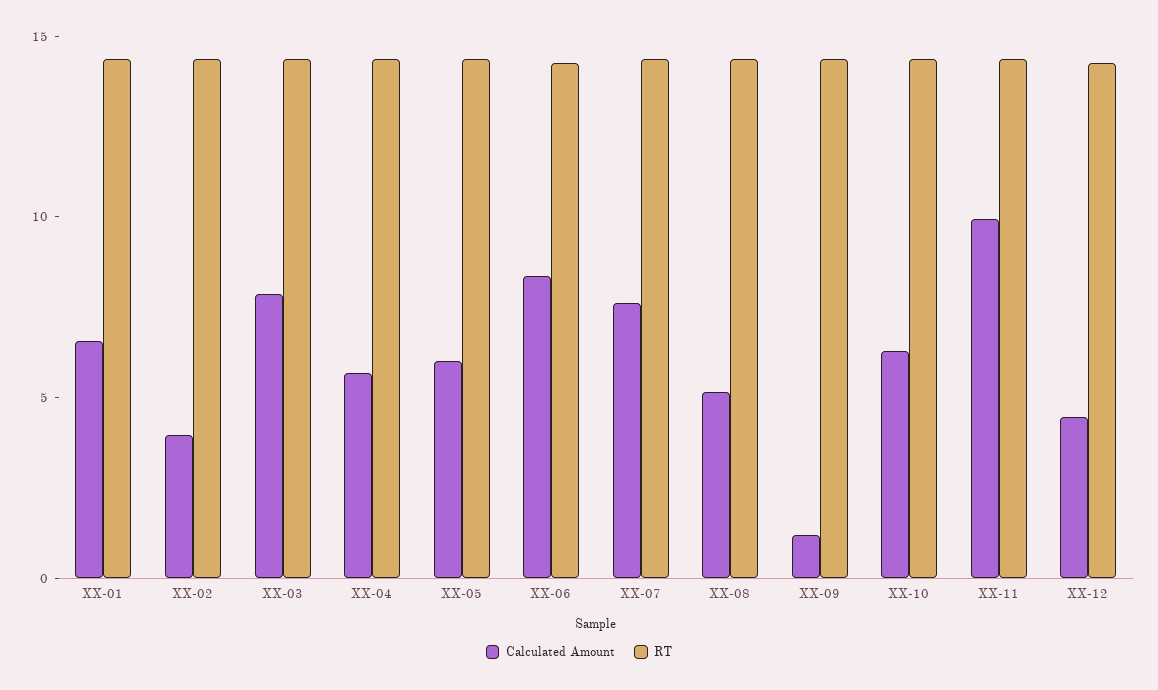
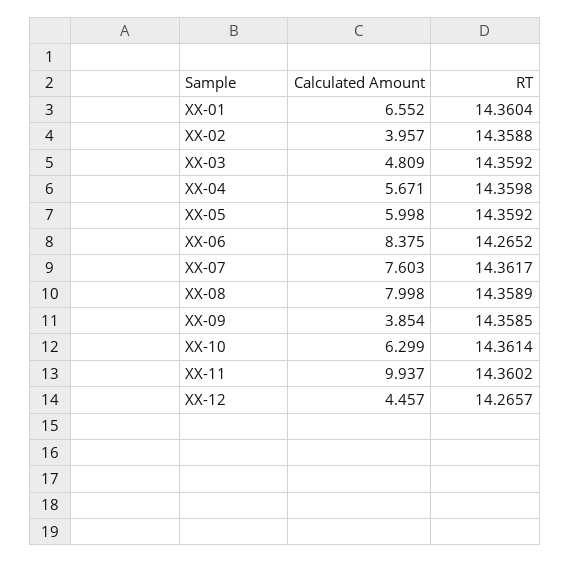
  {
    "Calculated Amount": {
      "XX-01": 6.552,
      "XX-02": 3.957,
-     "XX-03": 8,
+     "XX-03": 4.809,
      "XX-04": 5.671,
      "XX-05": 5.998,
      "XX-06": 8.375,
      "XX-07": 7.603,
-     "XX-08": 5,
+     "XX-08": 7.998,
-     "XX-09": 1,
+     "XX-09": 3.854,
      "XX-10": 6.299,
      "XX-11": 9.937,
      "XX-12": 4.457
    },
    "RT": {
      "XX-01": 14.3604,
      "XX-02": 14.3588,
      "XX-03": 14.3592,
      "XX-04": 14.3598,
      "XX-05": 14.3592,
      "XX-06": 14.2652,
      "XX-07": 14.3617,
      "XX-08": 14.3589,
      "XX-09": 14.3585,
      "XX-10": 14.3614,
      "XX-11": 14.3602,
      "XX-12": 14.2657
    }
  }

